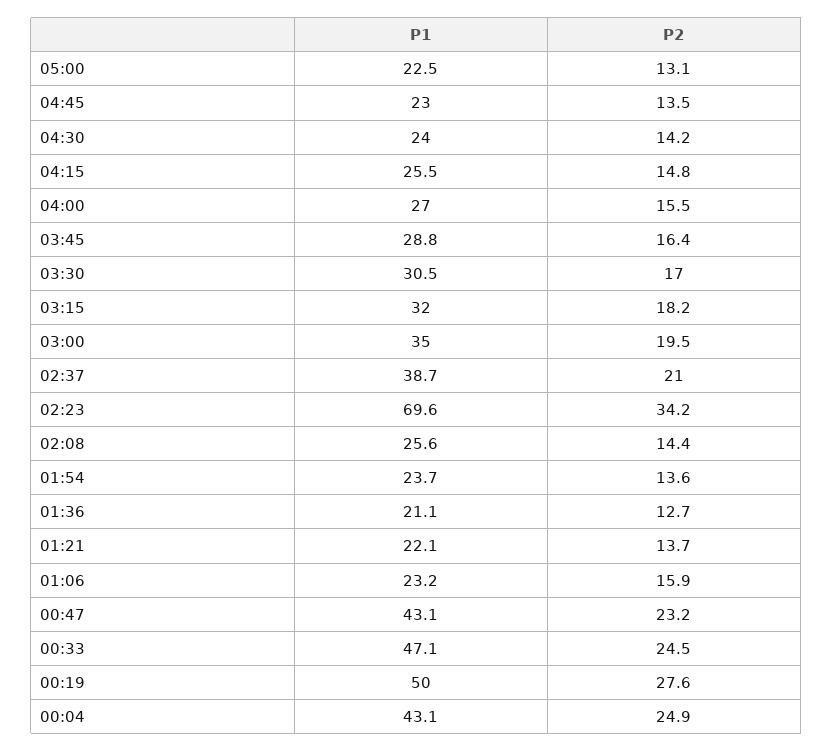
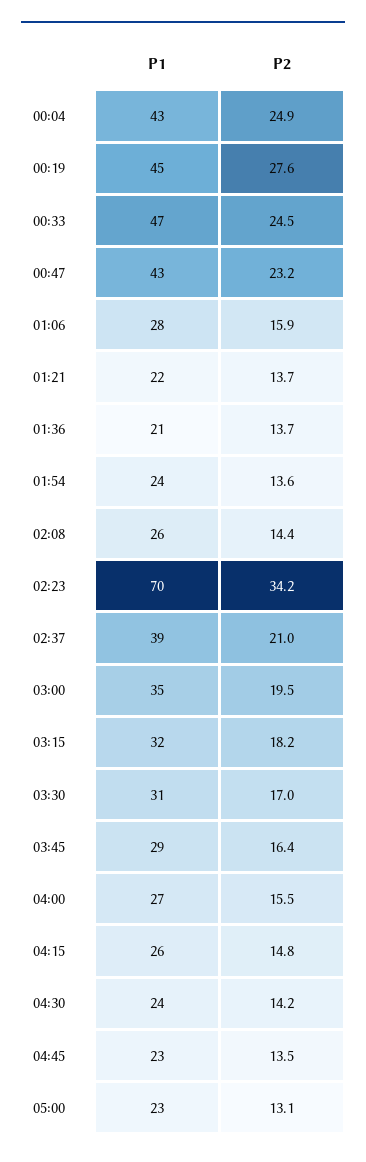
  {
    "P1": {
      "05:00": 22.5,
      "04:45": 23,
      "04:30": 24,
      "04:15": 25.5,
      "04:00": 27,
      "03:45": 28.8,
      "03:30": 30.5,
      "03:15": 32,
      "03:00": 35,
      "02:37": 38.7,
      "02:23": 69.6,
      "02:08": 25.6,
      "01:54": 23.7,
      "01:36": 21.1,
      "01:21": 22.1,
-     "01:06": 23.2,
+     "01:06": 28,
      "00:47": 43.1,
      "00:33": 47.1,
-     "00:19": 50,
+     "00:19": 45,
      "00:04": 43.1
    },
    "P2": {
      "05:00": 13.1,
      "04:45": 13.5,
      "04:30": 14.2,
      "04:15": 14.8,
      "04:00": 15.5,
      "03:45": 16.4,
      "03:30": 17,
      "03:15": 18.2,
      "03:00": 19.5,
      "02:37": 21,
      "02:23": 34.2,
      "02:08": 14.4,
      "01:54": 13.6,
-     "01:36": 12.7,
+     "01:36": 13.7,
      "01:21": 13.7,
      "01:06": 15.9,
      "00:47": 23.2,
      "00:33": 24.5,
      "00:19": 27.6,
      "00:04": 24.9
    }
  }

